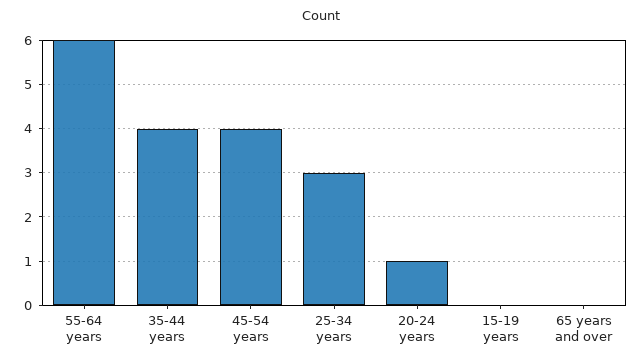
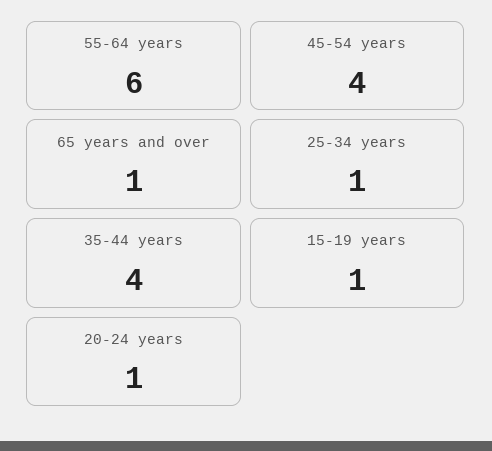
  {
    "55-64 years": 6,
    "35-44 years": 4,
    "45-54 years": 4,
-   "25-34 years": 3,
+   "25-34 years": 1,
    "20-24 years": 1,
-   "15-19 years": 0,
+   "15-19 years": 1,
-   "65 years and over": 0
+   "65 years and over": 1
  }

